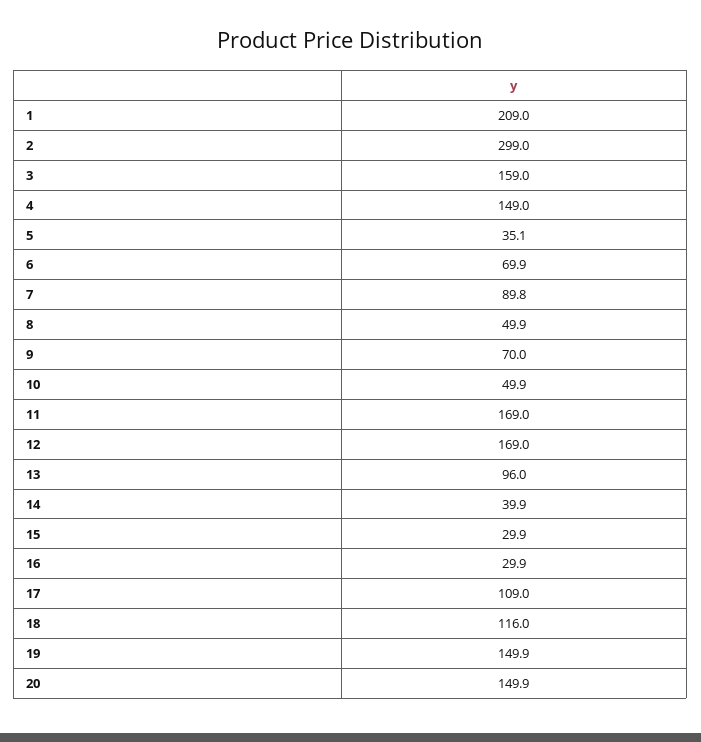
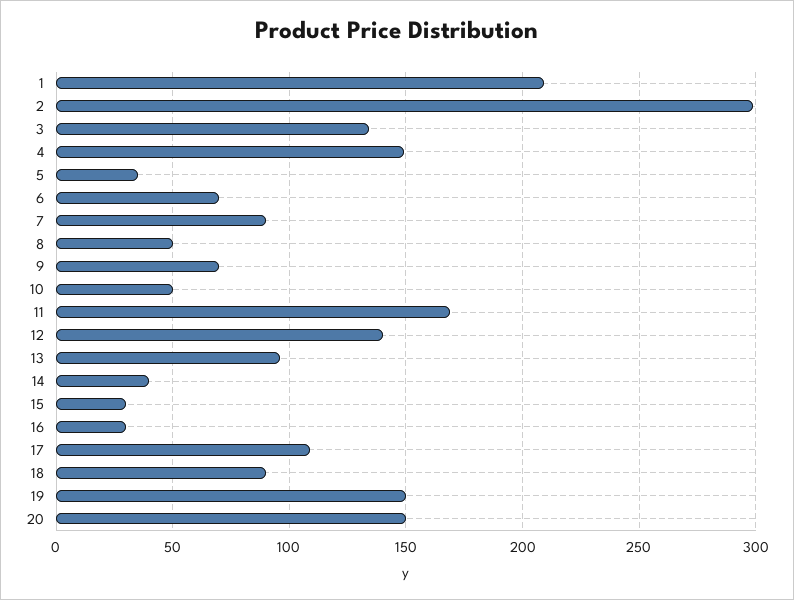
  {
    "1": 209,
    "2": 299,
-   "3": 159,
+   "3": 135,
    "4": 149,
    "5": 35.1,
    "6": 69.9,
    "7": 89.8,
    "8": 49.9,
    "9": 70,
    "10": 49.9,
    "11": 169,
-   "12": 169,
+   "12": 140,
    "13": 96,
    "14": 39.9,
    "15": 29.9,
    "16": 29.9,
    "17": 109,
-   "18": 116,
+   "18": 90,
    "19": 149.9,
    "20": 149.9
  }

